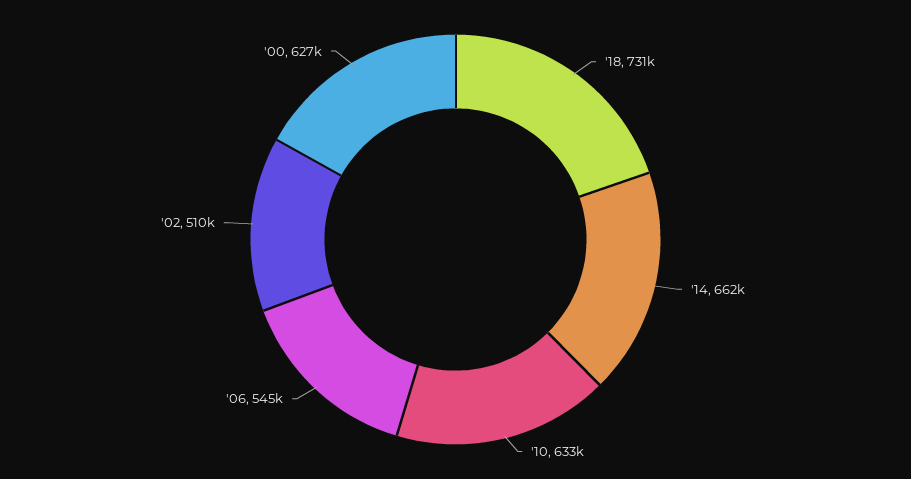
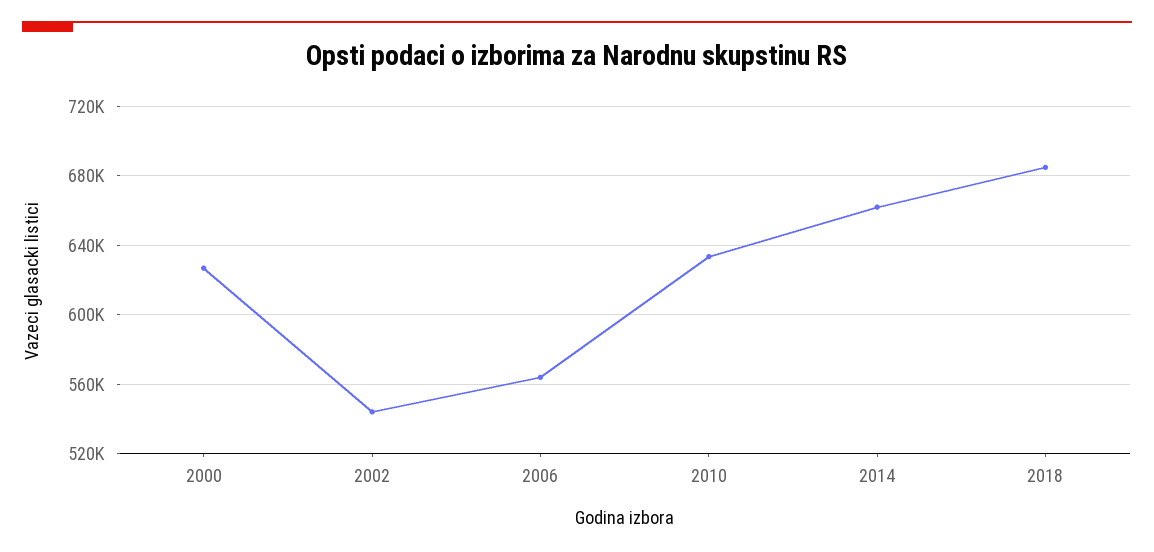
  {
-   "'18": 731000,
+   "'18": 685000,
    "'14": 662000,
    "'10": 633000,
-   "'06": 545000,
+   "'06": 565000,
-   "'02": 510000,
+   "'02": 545000,
    "'00": 627000
  }

